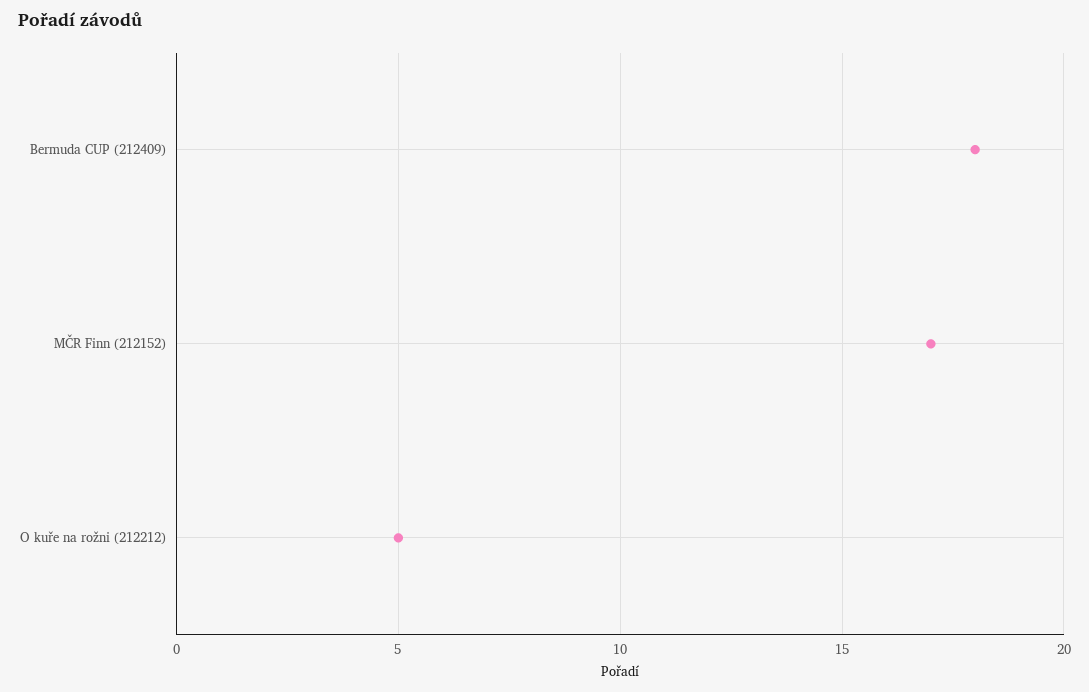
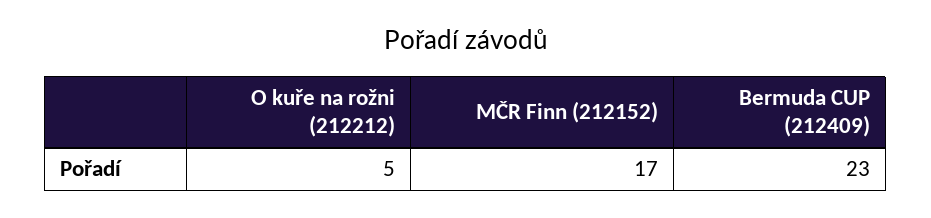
  {
-   "Bermuda CUP (212409)": 18,
+   "Bermuda CUP (212409)": 23,
    "MČR Finn (212152)": 17,
    "O kuře na rožni (212212)": 5
  }

